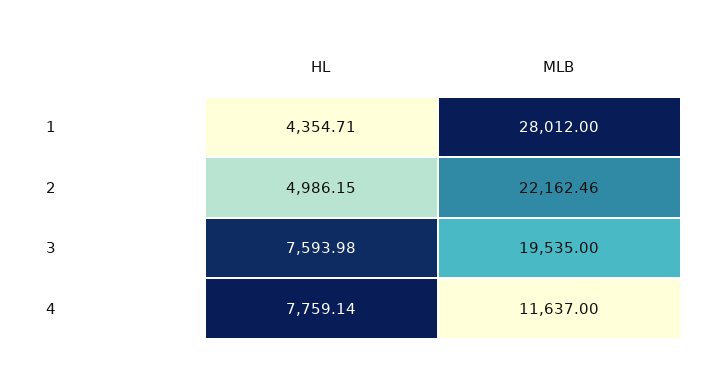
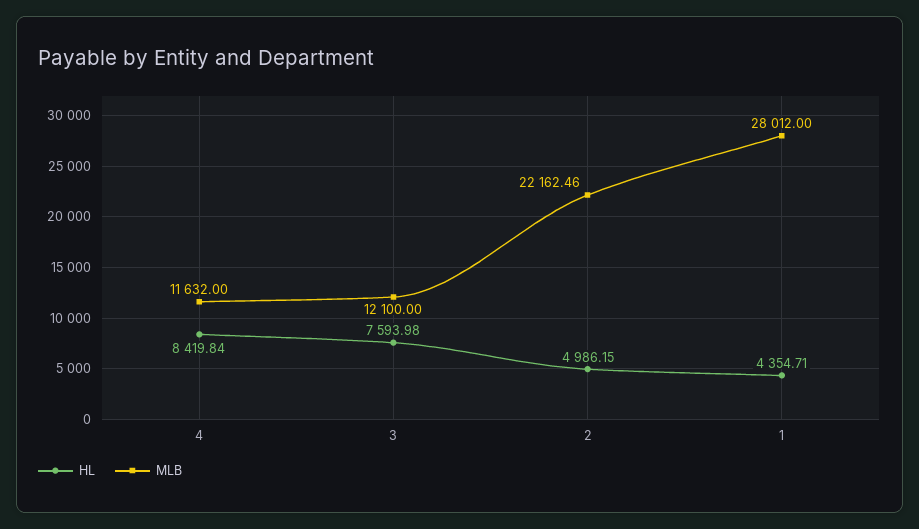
  {
    "HL": {
      "1": 4354.71,
      "2": 4986.15,
      "3": 7593.98,
-     "4": 7759.14
+     "4": 8419.84
    },
    "MLB": {
      "1": 28012,
      "2": 22162.46,
-     "3": 19535,
+     "3": 12100,
-     "4": 11637
+     "4": 11632
    }
  }

